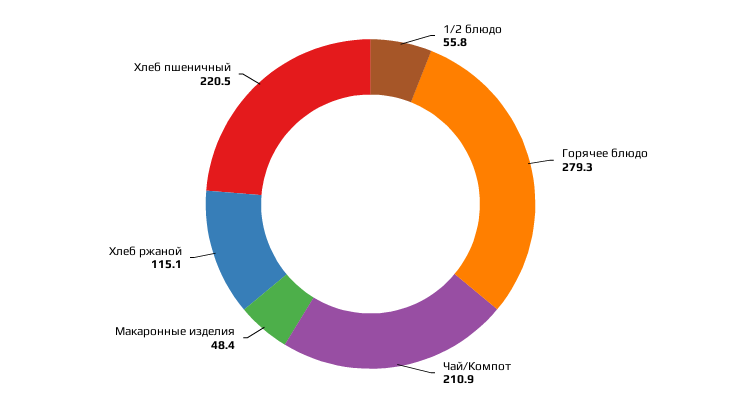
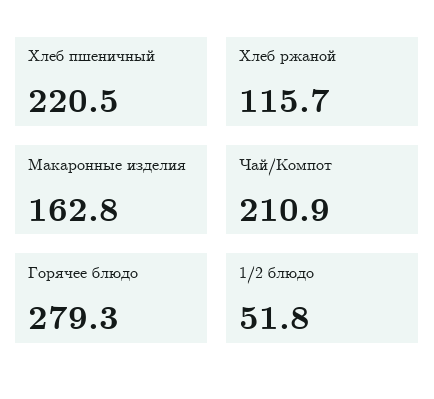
  {
-   "1/2 блюдо": 55.8,
+   "1/2 блюдо": 51.8,
    "Горячее блюдо": 279.3,
    "Чай/Компот": 210.9,
-   "Макаронные изделия": 48.4,
+   "Макаронные изделия": 162.8,
-   "Хлеб ржаной": 115.1,
+   "Хлеб ржаной": 115.7,
    "Хлеб пшеничный": 220.5
  }

